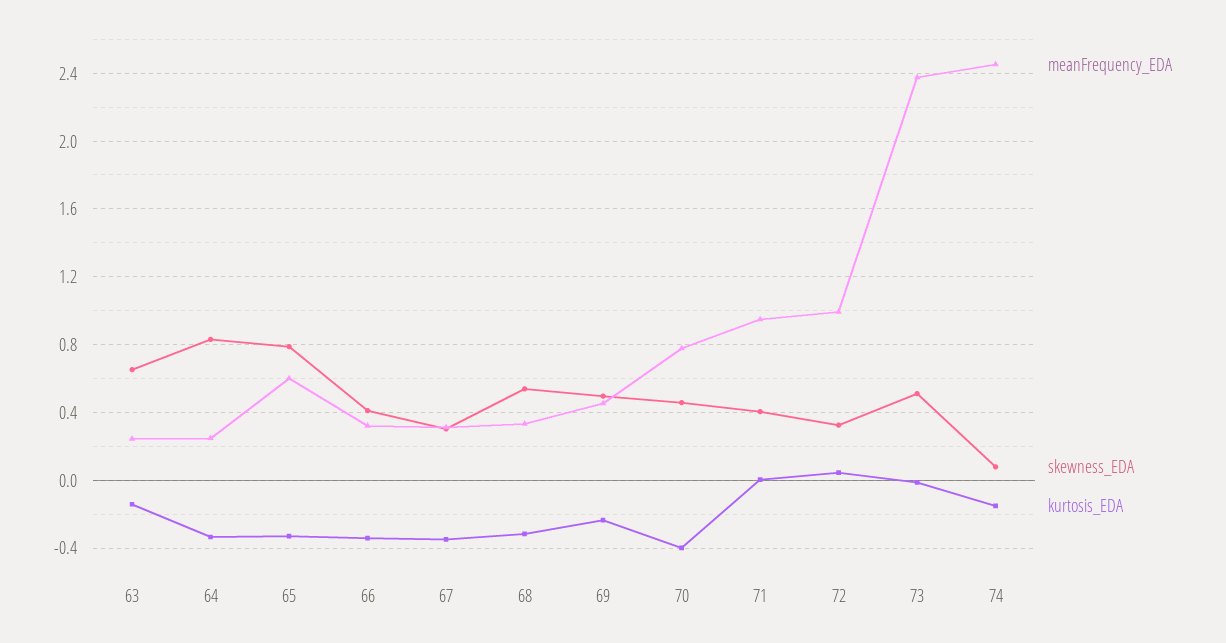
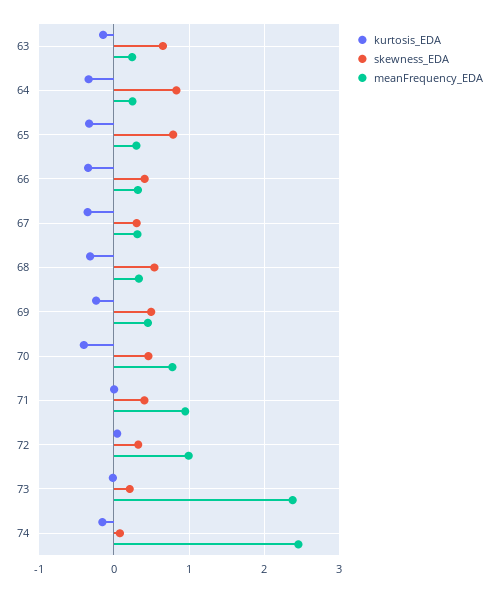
  {
    "meanFrequency_EDA": {
      "63": 0.25,
      "64": 0.25,
-     "65": 0.6,
+     "65": 0.3,
      "66": 0.3,
      "67": 0.3,
      "68": 0.35,
      "69": 0.45,
      "70": 0.8,
      "71": 0.95,
      "72": 1,
      "73": 2.4,
      "74": 2.45
    },
    "skewness_EDA": {
      "63": 0.65,
      "64": 0.85,
      "65": 0.8,
      "66": 0.4,
      "67": 0.3,
      "68": 0.55,
      "69": 0.5,
      "70": 0.45,
      "71": 0.4,
      "72": 0.3,
-     "73": 0.5,
+     "73": 0.2,
      "74": 0.1
    },
    "kurtosis_EDA": {
      "63": -0.15,
      "64": -0.35,
      "65": -0.35,
      "66": -0.35,
      "67": -0.35,
      "68": -0.3,
      "69": -0.25,
      "70": -0.4,
      "71": 0,
      "72": 0.05,
      "73": 0,
      "74": -0.15
    }
  }

